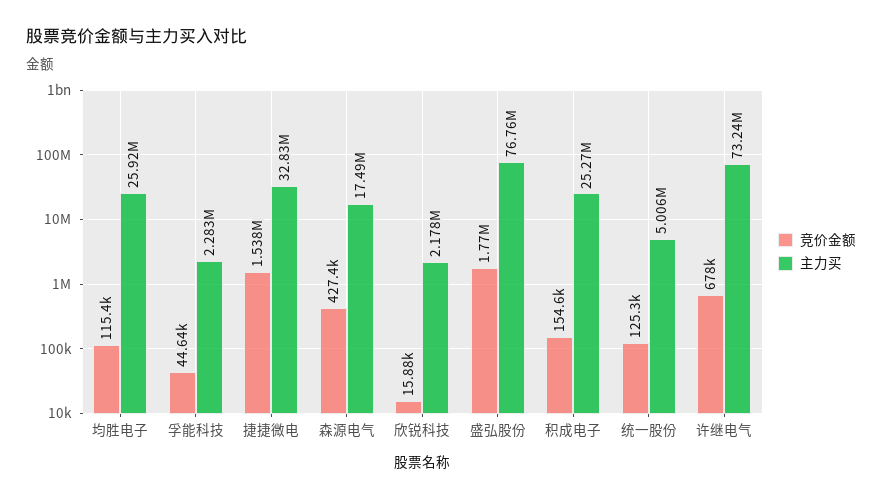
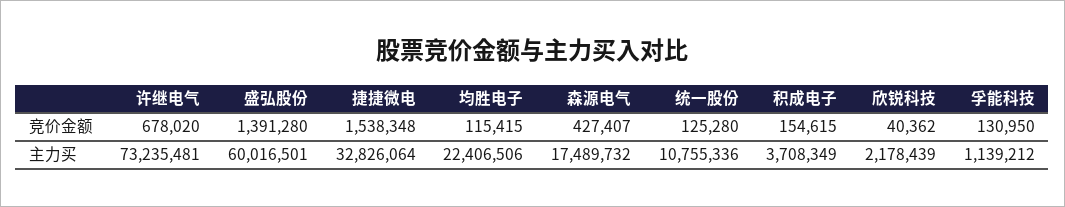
  {
    "竞价金额": {
      "均胜电子": 115415,
-     "孚能科技": 44640,
+     "孚能科技": 130950,
      "捷捷微电": 1538348,
      "森源电气": 427407,
-     "欣锐科技": 15880,
+     "欣锐科技": 40362,
-     "盛弘股份": 1770000,
+     "盛弘股份": 1391280,
      "积成电子": 154615,
      "统一股份": 125280,
      "许继电气": 678020
    },
    "主力买": {
-     "均胜电子": 25920000,
+     "均胜电子": 22406506,
-     "孚能科技": 2283000,
+     "孚能科技": 1139212,
      "捷捷微电": 32826064,
      "森源电气": 17489732,
      "欣锐科技": 2178439,
-     "盛弘股份": 76760000,
+     "盛弘股份": 60016501,
-     "积成电子": 25270000,
+     "积成电子": 3708349,
-     "统一股份": 5006000,
+     "统一股份": 10755336,
      "许继电气": 73235481
    }
  }

